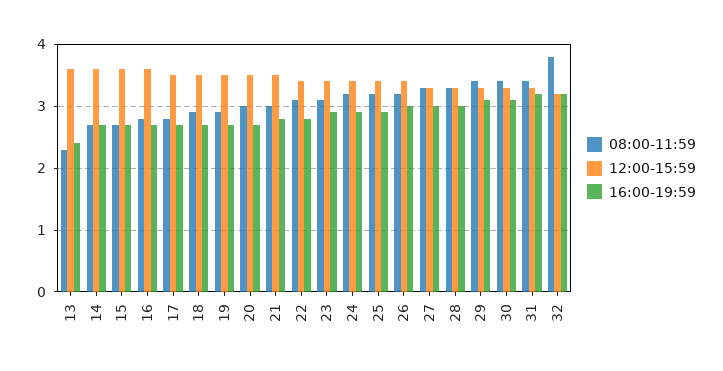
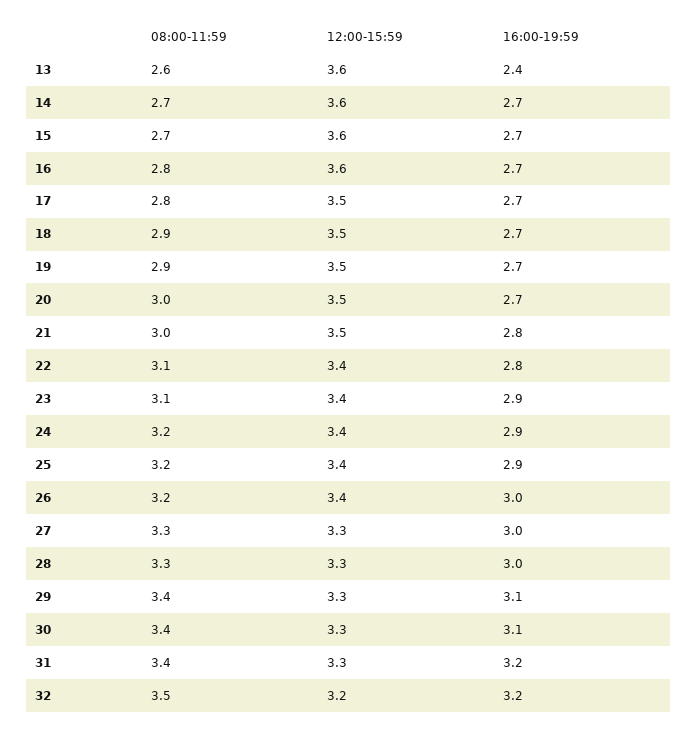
  {
    "08:00-11:59": {
-     "13": 2.3,
+     "13": 2.6,
      "14": 2.7,
      "15": 2.7,
      "16": 2.8,
      "17": 2.8,
      "18": 2.9,
      "19": 2.9,
      "20": 3,
      "21": 3,
      "22": 3.1,
      "23": 3.1,
      "24": 3.2,
      "25": 3.2,
      "26": 3.2,
      "27": 3.3,
      "28": 3.3,
      "29": 3.4,
      "30": 3.4,
      "31": 3.4,
-     "32": 3.8
+     "32": 3.5
    },
    "12:00-15:59": {
      "13": 3.6,
      "14": 3.6,
      "15": 3.6,
      "16": 3.6,
      "17": 3.5,
      "18": 3.5,
      "19": 3.5,
      "20": 3.5,
      "21": 3.5,
      "22": 3.4,
      "23": 3.4,
      "24": 3.4,
      "25": 3.4,
      "26": 3.4,
      "27": 3.3,
      "28": 3.3,
      "29": 3.3,
      "30": 3.3,
      "31": 3.3,
      "32": 3.2
    },
    "16:00-19:59": {
      "13": 2.4,
      "14": 2.7,
      "15": 2.7,
      "16": 2.7,
      "17": 2.7,
      "18": 2.7,
      "19": 2.7,
      "20": 2.7,
      "21": 2.8,
      "22": 2.8,
      "23": 2.9,
      "24": 2.9,
      "25": 2.9,
      "26": 3,
      "27": 3,
      "28": 3,
      "29": 3.1,
      "30": 3.1,
      "31": 3.2,
      "32": 3.2
    }
  }

